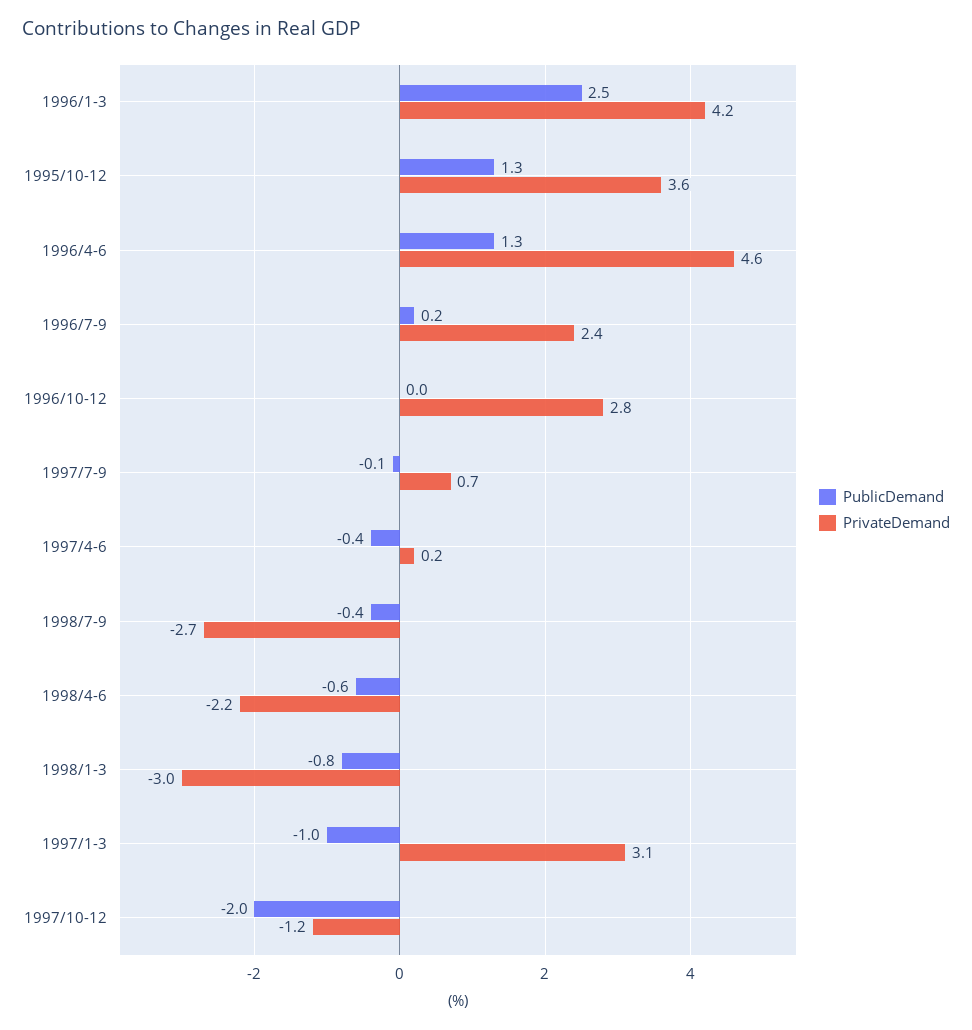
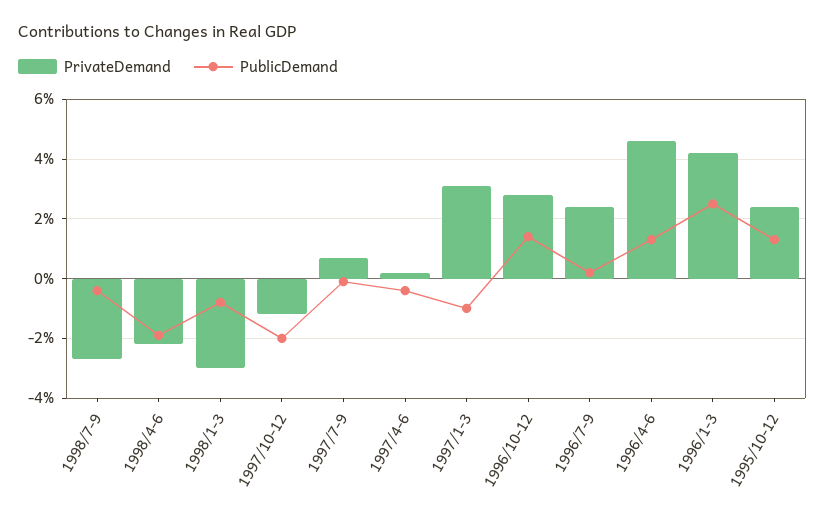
  {
    "PublicDemand": {
      "1996/1-3": 2.5,
      "1995/10-12": 1.3,
      "1996/4-6": 1.3,
      "1996/7-9": 0.2,
-     "1996/10-12": 0,
+     "1996/10-12": 1.5,
      "1997/7-9": -0.1,
      "1997/4-6": -0.4,
      "1998/7-9": -0.4,
-     "1998/4-6": -0.6,
+     "1998/4-6": -2,
      "1998/1-3": -0.8,
      "1997/1-3": -1,
      "1997/10-12": -2
    },
    "PrivateDemand": {
      "1996/1-3": 4.2,
-     "1995/10-12": 3.6,
+     "1995/10-12": 2.5,
      "1996/4-6": 4.6,
      "1996/7-9": 2.4,
      "1996/10-12": 2.8,
      "1997/7-9": 0.7,
      "1997/4-6": 0.2,
      "1998/7-9": -2.7,
      "1998/4-6": -2.2,
      "1998/1-3": -3,
      "1997/1-3": 3.1,
      "1997/10-12": -1.2
    }
  }

